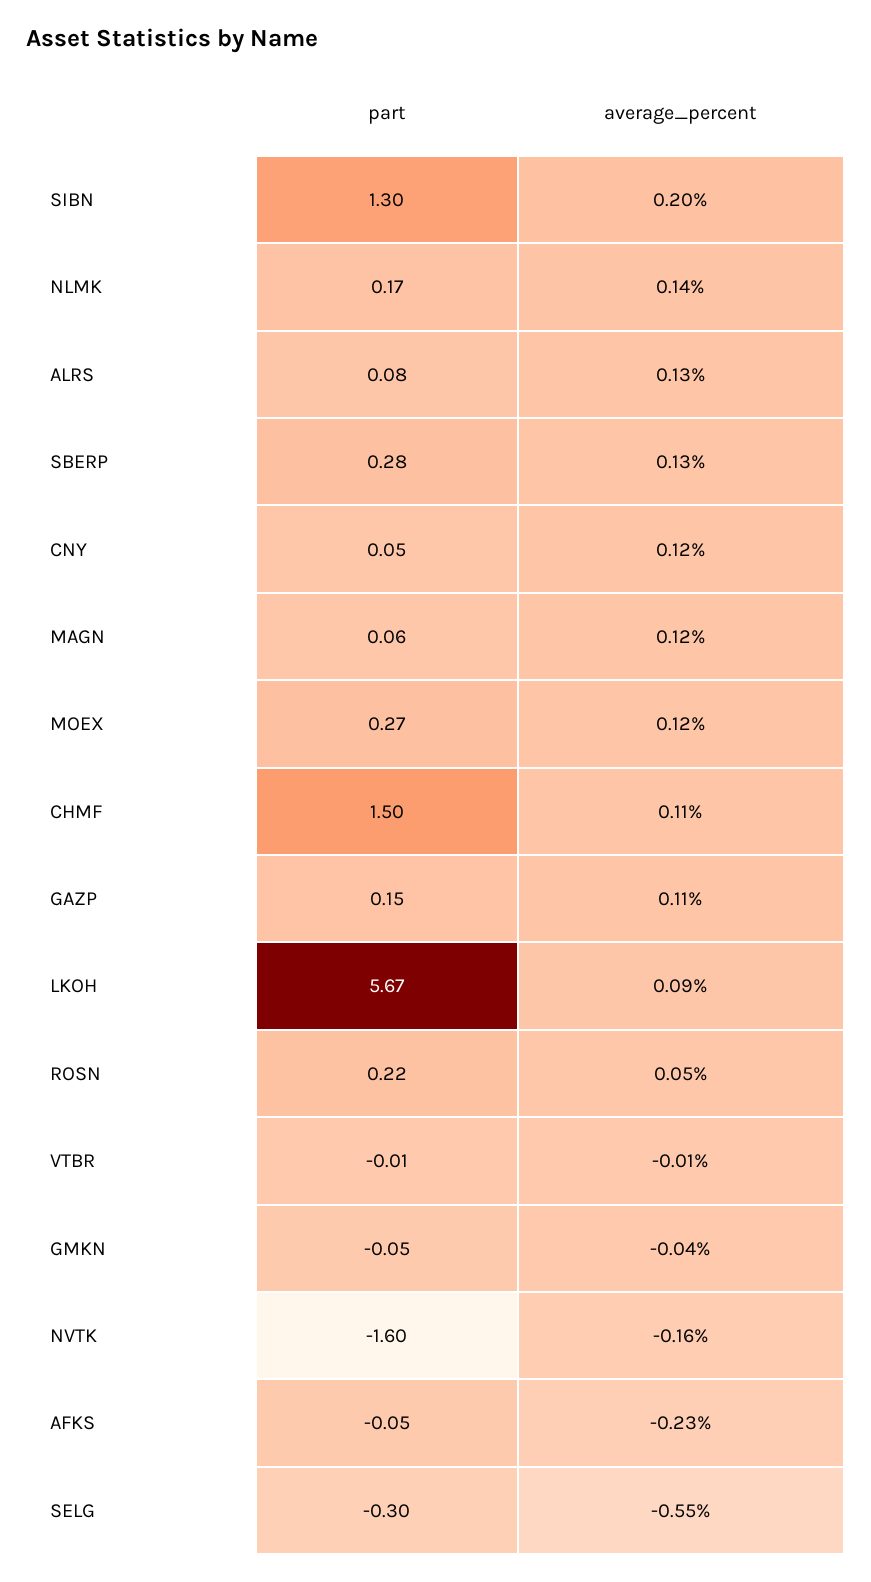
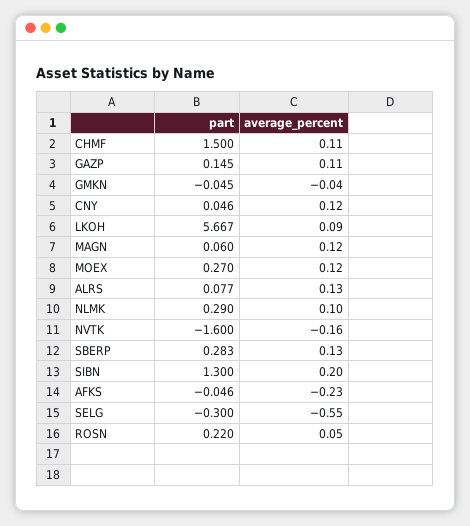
  {
    "part": {
      "SIBN": 1.3,
-     "NLMK": 0.17,
+     "NLMK": 0.29,
      "ALRS": 0.077,
      "SBERP": 0.283,
      "CNY": 0.046,
      "MAGN": 0.06,
      "MOEX": 0.27,
      "CHMF": 1.5,
      "GAZP": 0.145,
      "LKOH": 5.667,
      "ROSN": 0.22,
-     "VTBR": -0.01,
      "GMKN": -0.045,
      "NVTK": -1.6,
      "AFKS": -0.046,
      "SELG": -0.3
    },
    "average_percent": {
      "SIBN": 0.2,
-     "NLMK": 0.14,
+     "NLMK": 0.1,
      "ALRS": 0.13,
      "SBERP": 0.13,
      "CNY": 0.12,
      "MAGN": 0.12,
      "MOEX": 0.12,
      "CHMF": 0.11,
      "GAZP": 0.11,
      "LKOH": 0.09,
      "ROSN": 0.05,
-     "VTBR": -0.01,
      "GMKN": -0.04,
      "NVTK": -0.16,
      "AFKS": -0.23,
      "SELG": -0.55
    }
  }

